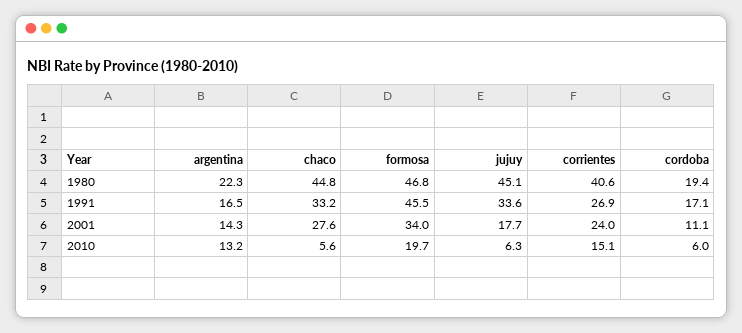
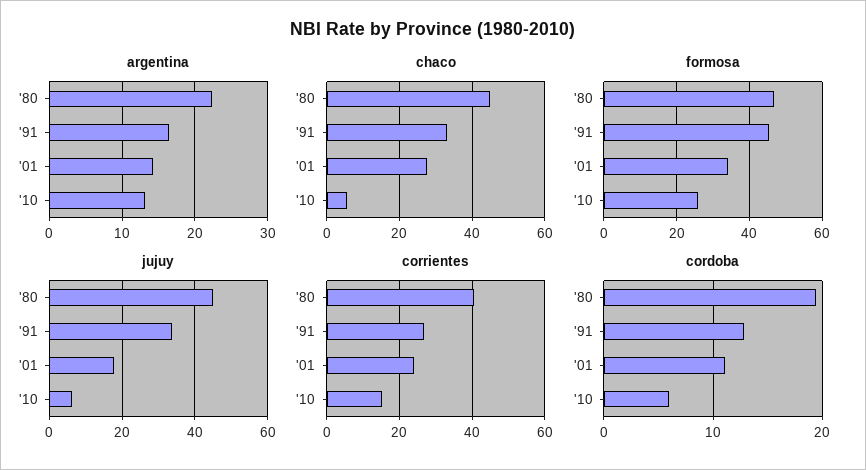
  {
    "argentina": {
      "1980": 22.3,
      "1991": 16.5,
      "2001": 14.3,
      "2010": 13.2
    },
    "chaco": {
      "1980": 44.8,
      "1991": 33.2,
      "2001": 27.6,
      "2010": 5.6
    },
    "formosa": {
      "1980": 46.8,
      "1991": 45.5,
      "2001": 34,
-     "2010": 19.7
+     "2010": 26
    },
    "jujuy": {
      "1980": 45.1,
      "1991": 33.6,
      "2001": 17.7,
      "2010": 6.3
    },
    "corrientes": {
      "1980": 40.6,
      "1991": 26.9,
      "2001": 24,
      "2010": 15.1
    },
    "cordoba": {
      "1980": 19.4,
-     "1991": 17.1,
+     "1991": 13,
      "2001": 11.1,
      "2010": 6
    }
  }

